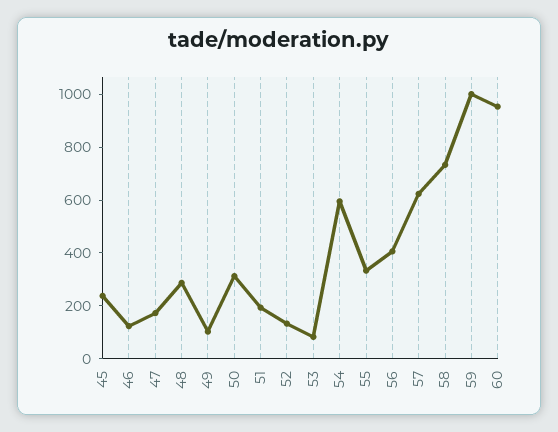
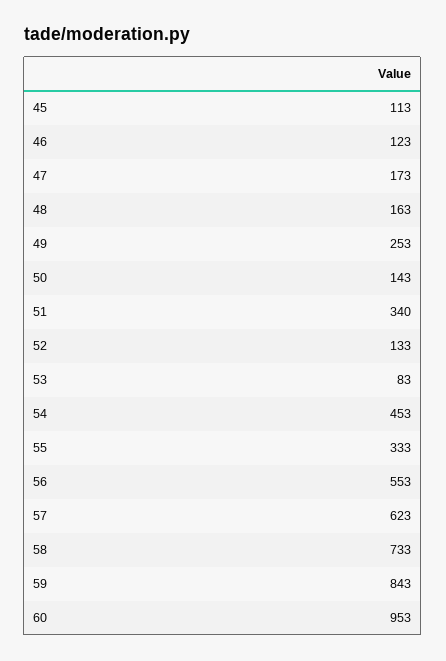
  {
-   "45": 250,
+   "45": 113,
    "46": 123,
    "47": 173,
-   "48": 300,
+   "48": 163,
-   "49": 100,
+   "49": 253,
-   "50": 300,
+   "50": 143,
-   "51": 200,
+   "51": 340,
    "52": 133,
    "53": 83,
-   "54": 600,
+   "54": 453,
    "55": 333,
-   "56": 400,
+   "56": 553,
    "57": 623,
    "58": 733,
-   "59": 1000,
+   "59": 843,
    "60": 953
  }

